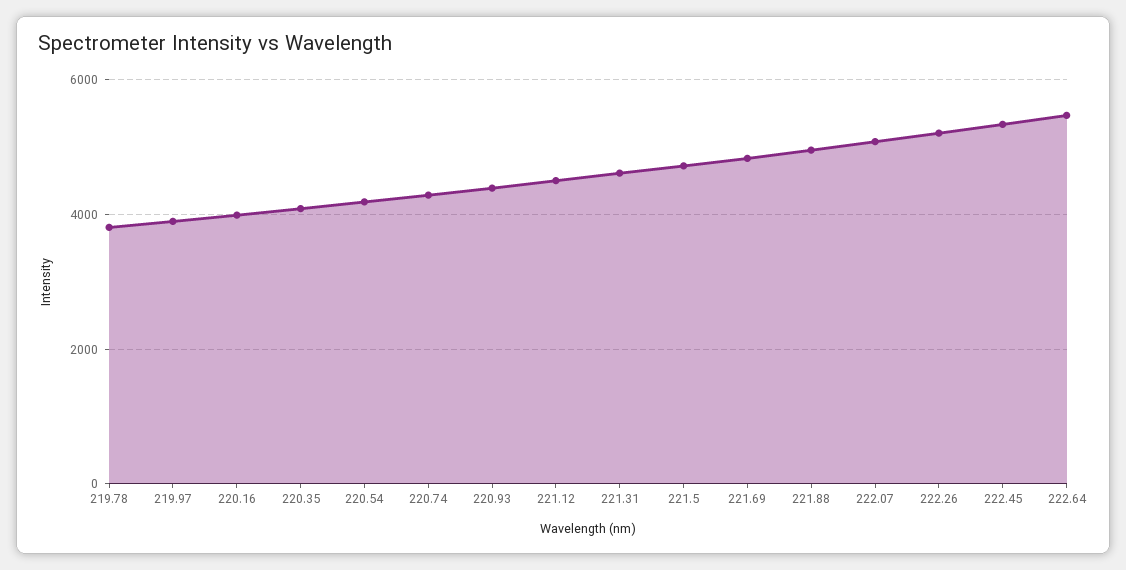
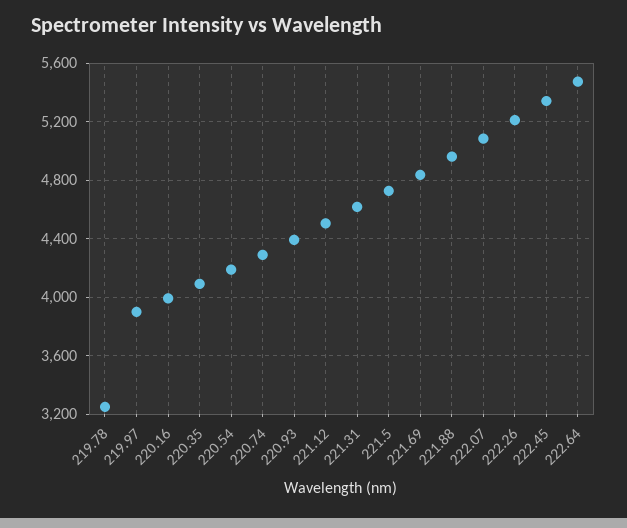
  {
-   "219.78": 3800,
+   "219.78": 3250,
    "219.97": 3900,
    "220.16": 4000,
    "220.35": 4100,
    "220.54": 4200,
    "220.74": 4300,
    "220.93": 4400,
    "221.12": 4500,
    "221.31": 4600,
    "221.5": 4750,
    "221.69": 4850,
    "221.88": 4950,
    "222.07": 5100,
    "222.26": 5200,
    "222.45": 5350,
    "222.64": 5450
  }

